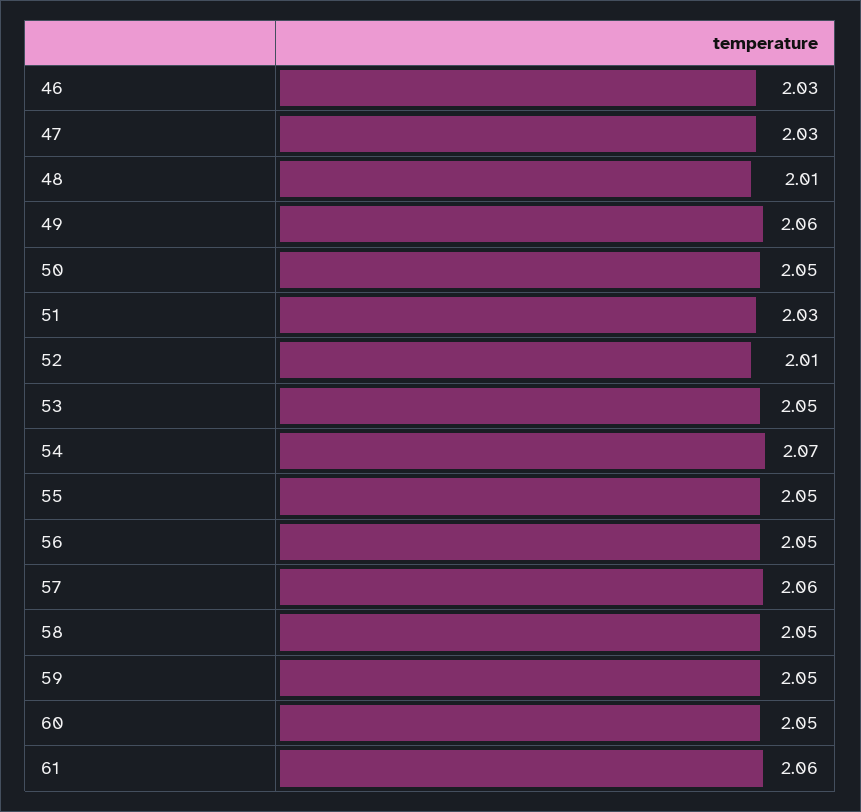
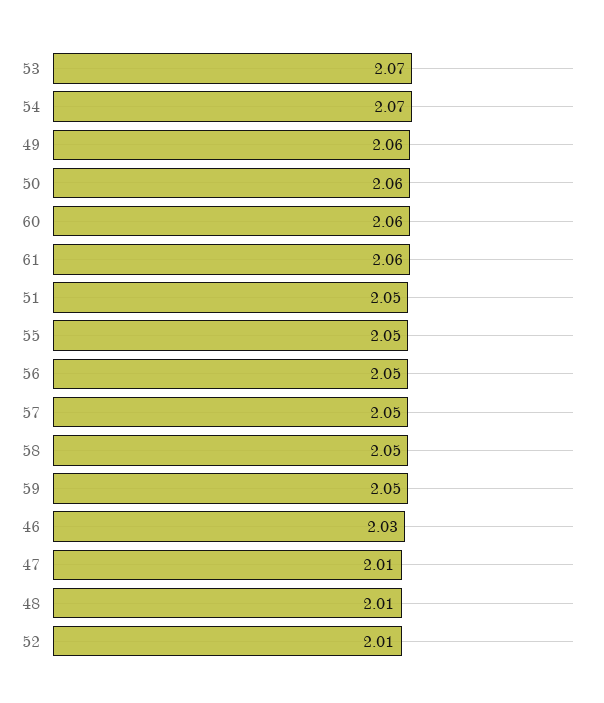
  {
    "46": 2.03,
-   "47": 2.03,
+   "47": 2.01,
    "48": 2.01,
    "49": 2.06,
-   "50": 2.05,
+   "50": 2.06,
-   "51": 2.03,
+   "51": 2.05,
    "52": 2.01,
-   "53": 2.05,
+   "53": 2.07,
    "54": 2.07,
    "55": 2.05,
    "56": 2.05,
-   "57": 2.06,
+   "57": 2.05,
    "58": 2.05,
    "59": 2.05,
-   "60": 2.05,
+   "60": 2.06,
    "61": 2.06
  }

